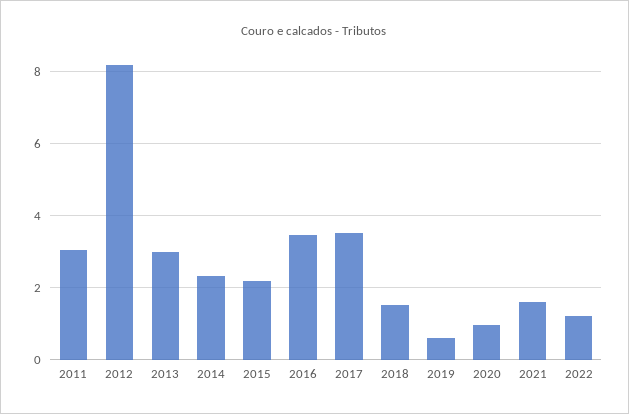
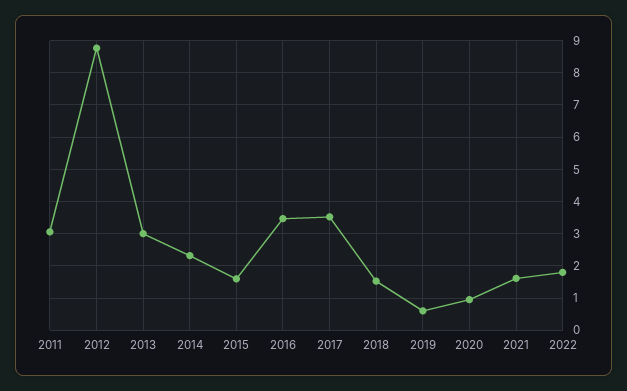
  {
    "2011": 3,
-   "2012": 8.2,
+   "2012": 8.8,
    "2013": 3,
    "2014": 2.4,
-   "2015": 2.2,
+   "2015": 1.6,
    "2016": 3.4,
    "2017": 3.6,
    "2018": 1.6,
    "2019": 0.6,
    "2020": 1,
    "2021": 1.6,
-   "2022": 1.2
+   "2022": 1.8
  }

